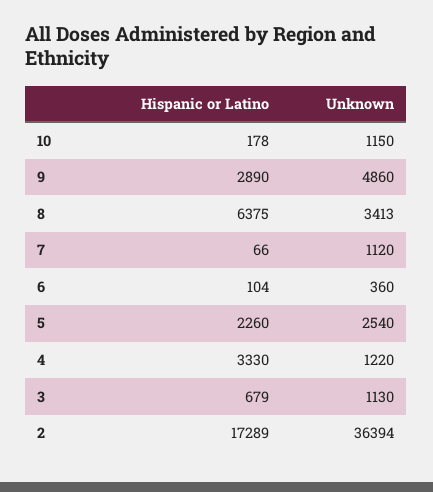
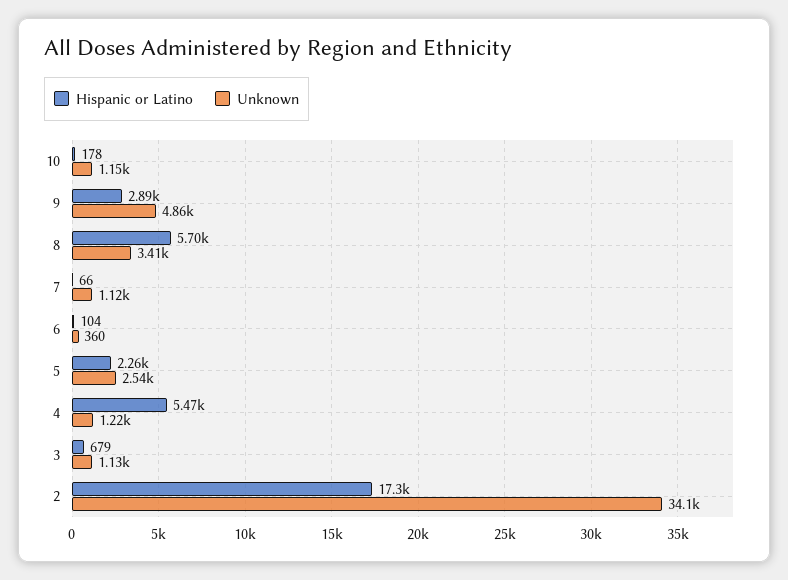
  {
    "Hispanic or Latino": {
      "10": 178,
      "9": 2890,
-     "8": 6375,
+     "8": 5700,
      "7": 66,
      "6": 104,
      "5": 2260,
-     "4": 3330,
+     "4": 5470,
      "3": 679,
      "2": 17289
    },
    "Unknown": {
      "10": 1150,
      "9": 4860,
      "8": 3413,
      "7": 1120,
      "6": 360,
      "5": 2540,
      "4": 1220,
      "3": 1130,
-     "2": 36394
+     "2": 34100
    }
  }

